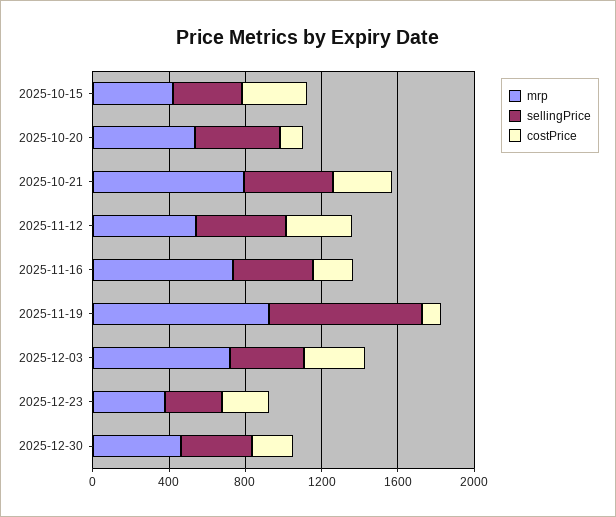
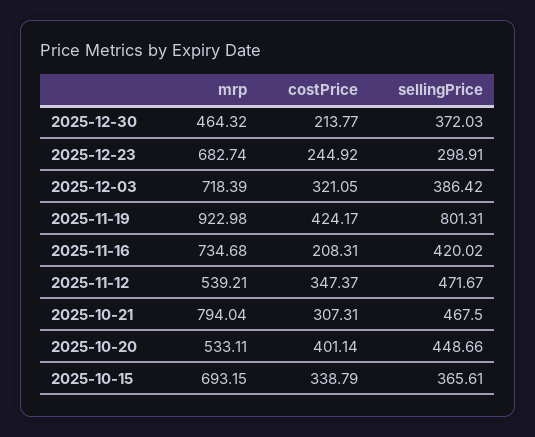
  {
    "mrp": {
-     "2025-10-15": 400,
+     "2025-10-15": 693.15,
      "2025-10-20": 533.11,
      "2025-10-21": 794.04,
      "2025-11-12": 539.21,
      "2025-11-16": 734.68,
      "2025-11-19": 922.98,
      "2025-12-03": 718.39,
-     "2025-12-23": 400,
+     "2025-12-23": 682.74,
      "2025-12-30": 464.32
    },
    "sellingPrice": {
      "2025-10-15": 365.61,
      "2025-10-20": 448.66,
      "2025-10-21": 467.5,
      "2025-11-12": 471.67,
      "2025-11-16": 420.02,
      "2025-11-19": 801.31,
      "2025-12-03": 386.42,
      "2025-12-23": 298.91,
      "2025-12-30": 372.03
    },
    "costPrice": {
      "2025-10-15": 338.79,
-     "2025-10-20": 100,
+     "2025-10-20": 401.14,
      "2025-10-21": 307.31,
      "2025-11-12": 347.37,
      "2025-11-16": 208.31,
-     "2025-11-19": 100,
+     "2025-11-19": 424.17,
      "2025-12-03": 321.05,
      "2025-12-23": 244.92,
      "2025-12-30": 213.77
    }
  }

